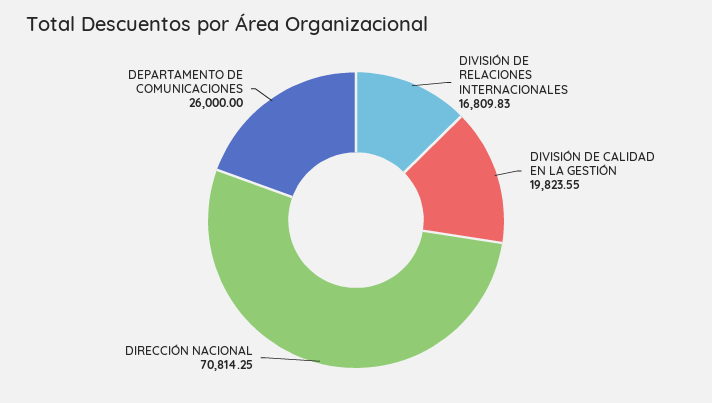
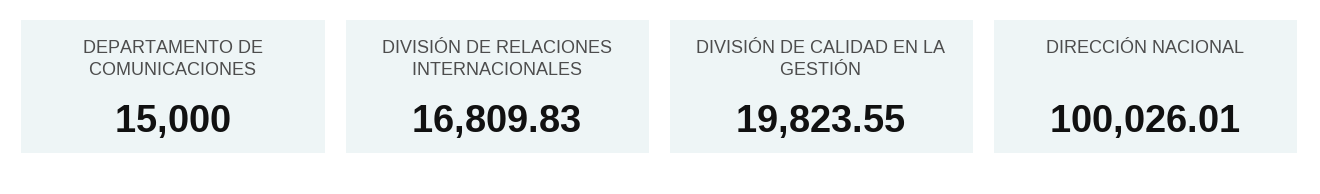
  {
    "DIVISIÓN DE RELACIONES INTERNACIONALES": 16809.83,
    "DIVISIÓN DE CALIDAD EN LA GESTIÓN": 19823.55,
-   "DIRECCIÓN NACIONAL": 70814.25,
+   "DIRECCIÓN NACIONAL": 100026.01,
-   "DEPARTAMENTO DE COMUNICACIONES": 26000
+   "DEPARTAMENTO DE COMUNICACIONES": 15000
  }

